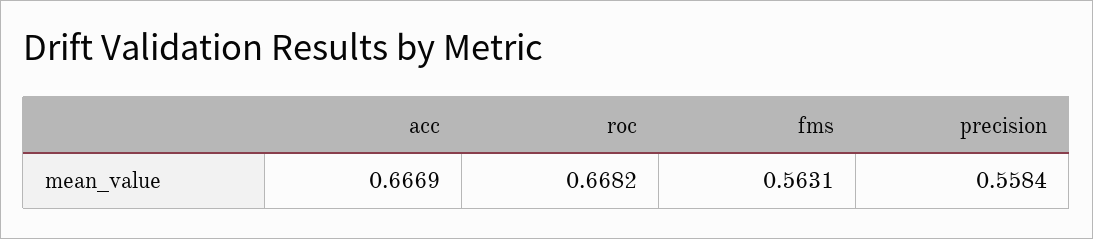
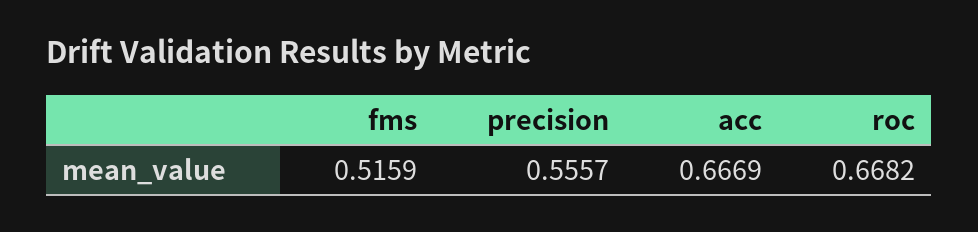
  {
    "acc": 0.6669,
    "roc": 0.6682,
-   "fms": 0.5631,
+   "fms": 0.5159,
-   "precision": 0.5584
+   "precision": 0.5557
  }

